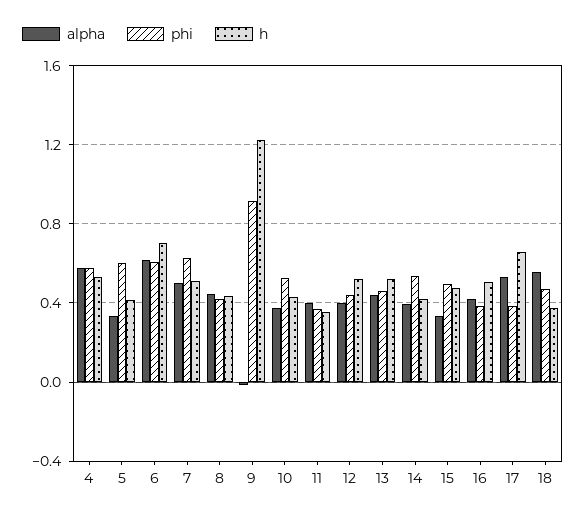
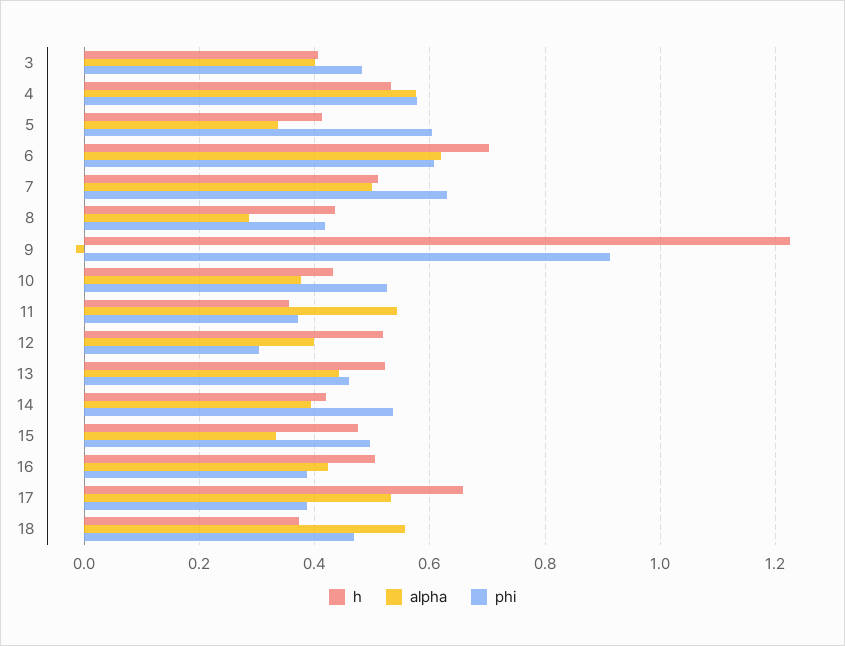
  {
    "alpha": {
      "4": 0.58,
      "5": 0.34,
      "6": 0.62,
      "7": 0.5,
-     "8": 0.45,
+     "8": 0.28,
      "9": -0.02,
      "10": 0.38,
-     "11": 0.4,
+     "11": 0.54,
      "12": 0.4,
      "13": 0.44,
      "14": 0.4,
      "15": 0.34,
      "16": 0.42,
      "17": 0.54,
-     "18": 0.56
+     "18": 0.56,
+     "3": 0.4
    },
    "phi": {
      "4": 0.58,
      "5": 0.6,
      "6": 0.6,
      "7": 0.62,
      "8": 0.42,
      "9": 0.92,
      "10": 0.52,
      "11": 0.38,
-     "12": 0.45,
+     "12": 0.3,
      "13": 0.46,
      "14": 0.54,
      "15": 0.5,
      "16": 0.38,
      "17": 0.38,
-     "18": 0.46
+     "18": 0.46,
+     "3": 0.48
    },
    "h": {
      "4": 0.54,
      "5": 0.42,
      "6": 0.7,
      "7": 0.52,
      "8": 0.44,
      "9": 1.22,
      "10": 0.44,
      "11": 0.36,
      "12": 0.52,
      "13": 0.52,
      "14": 0.42,
      "15": 0.48,
      "16": 0.5,
      "17": 0.66,
-     "18": 0.38
+     "18": 0.38,
+     "3": 0.4
    }
  }

